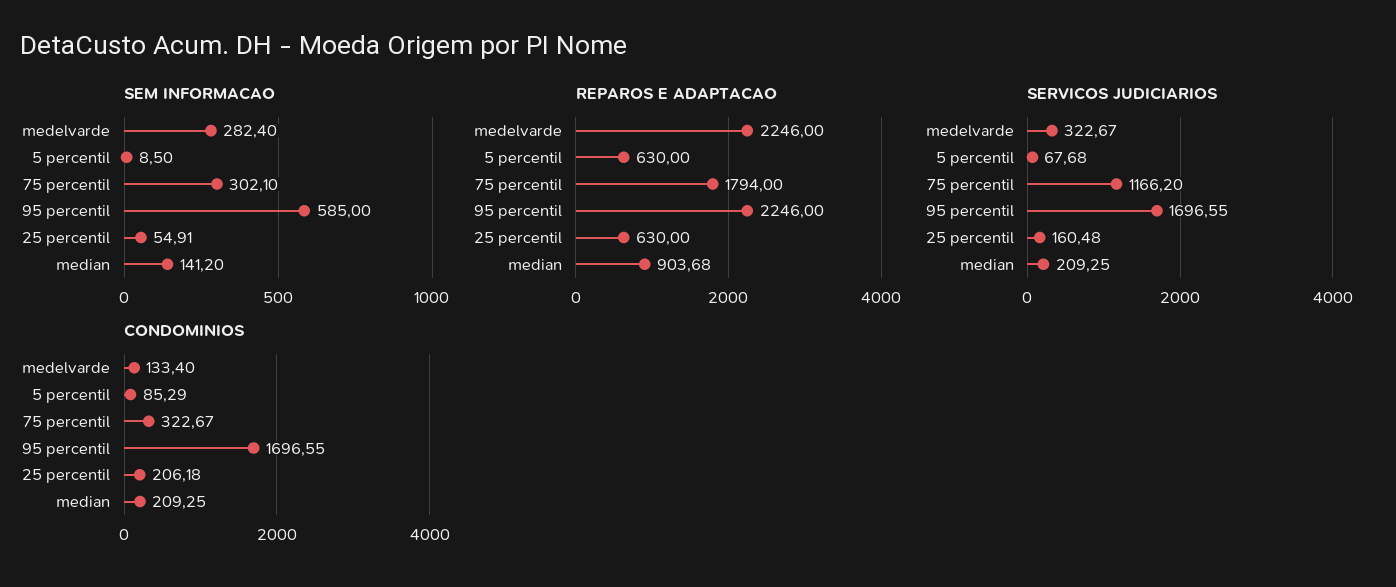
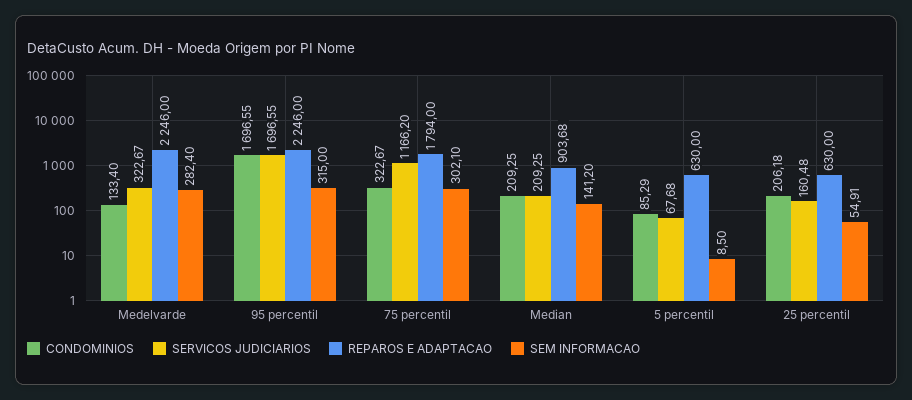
  {
    "SEM INFORMACAO": {
      "medelvarde": 282.4,
      "5 percentil": 8.5,
      "75 percentil": 302.1,
-     "95 percentil": 585,
+     "95 percentil": 315,
      "25 percentil": 54.91,
      "median": 141.2
    },
    "REPAROS E ADAPTACAO": {
      "medelvarde": 2246,
      "5 percentil": 630,
      "75 percentil": 1794,
      "95 percentil": 2246,
      "25 percentil": 630,
      "median": 903.68
    },
    "SERVICOS JUDICIARIOS": {
      "medelvarde": 322.67,
      "5 percentil": 67.68,
      "75 percentil": 1166.2,
      "95 percentil": 1696.55,
      "25 percentil": 160.48,
      "median": 209.25
    },
    "CONDOMINIOS": {
      "medelvarde": 133.4,
      "5 percentil": 85.29,
      "75 percentil": 322.67,
      "95 percentil": 1696.55,
      "25 percentil": 206.18,
      "median": 209.25
    }
  }

